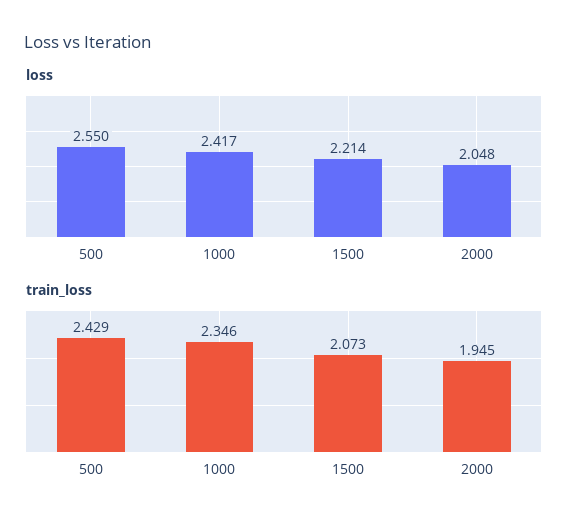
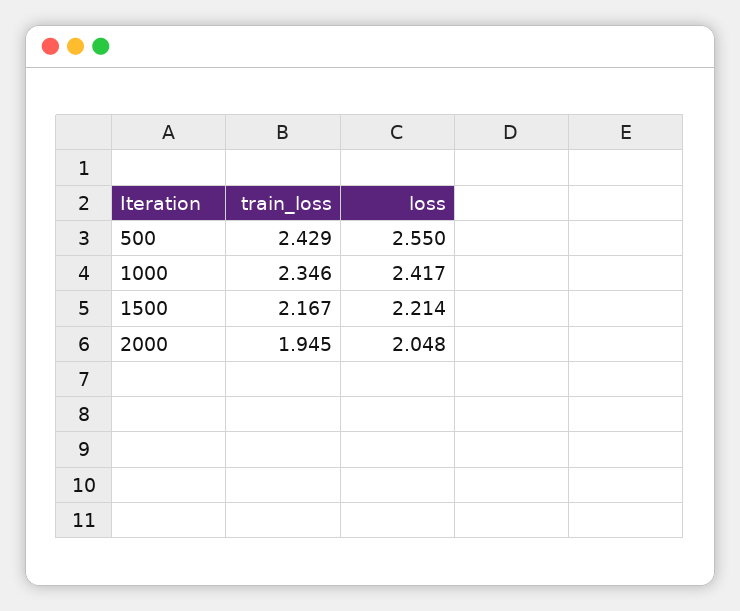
  {
    "loss": {
      "500": 2.55,
      "1000": 2.417,
      "1500": 2.214,
      "2000": 2.048
    },
    "train_loss": {
      "500": 2.429,
      "1000": 2.346,
-     "1500": 2.073,
+     "1500": 2.167,
      "2000": 1.945
    }
  }

